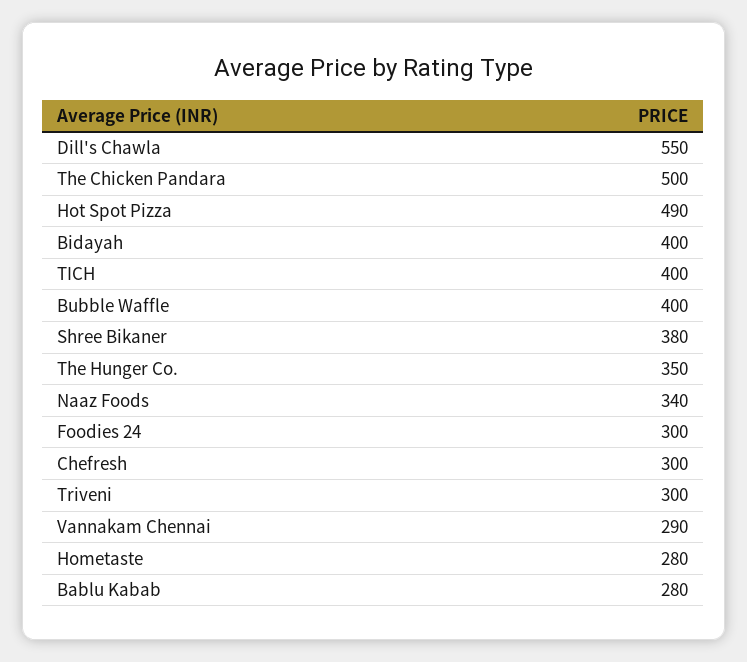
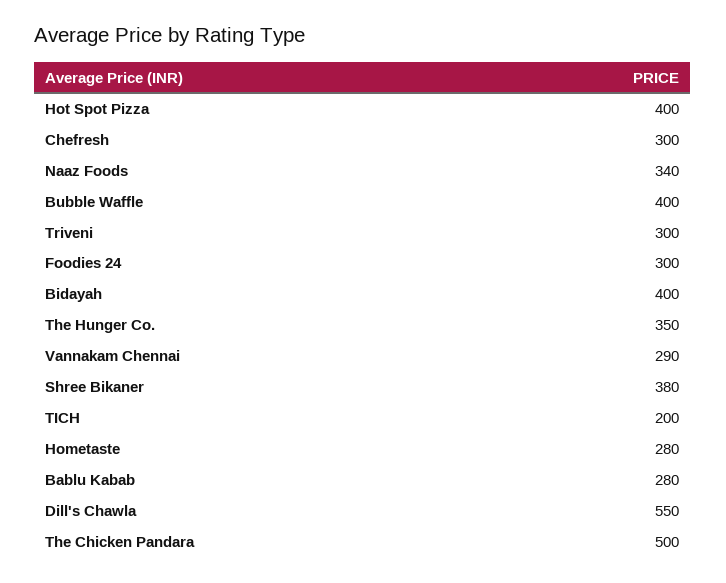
  {
    "Dill's Chawla": 550,
    "The Chicken Pandara": 500,
-   "Hot Spot Pizza": 490,
+   "Hot Spot Pizza": 400,
    "Bidayah": 400,
-   "TICH": 400,
+   "TICH": 200,
    "Bubble Waffle": 400,
    "Shree Bikaner": 380,
    "The Hunger Co.": 350,
    "Naaz Foods": 340,
    "Foodies 24": 300,
    "Chefresh": 300,
    "Triveni": 300,
    "Vannakam Chennai": 290,
    "Hometaste": 280,
    "Bablu Kabab": 280
  }

